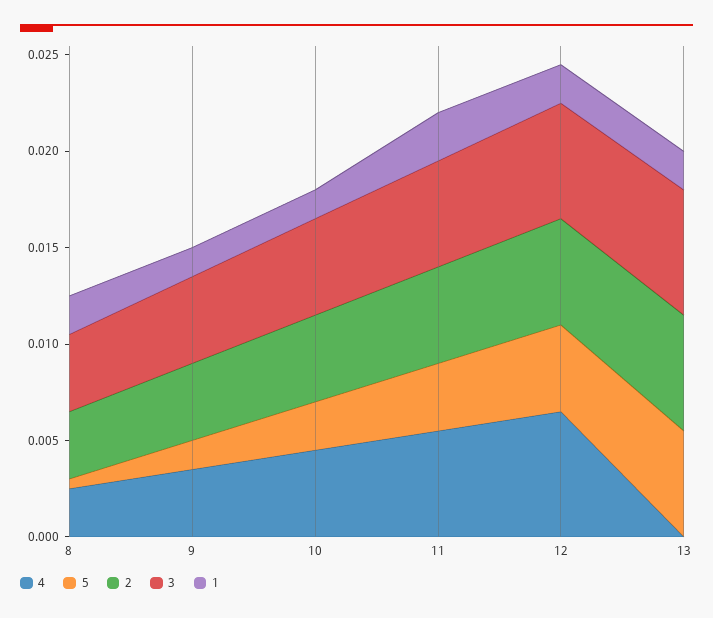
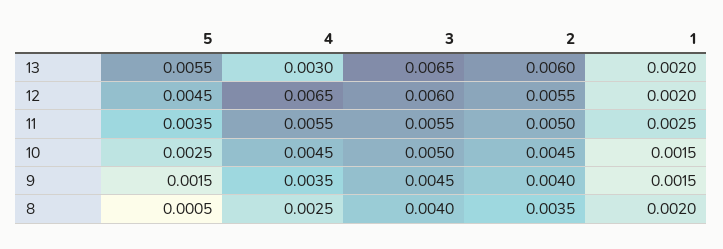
  {
    "4": {
      "8": 0.0025,
      "9": 0.0035,
      "10": 0.0045,
      "11": 0.0055,
      "12": 0.0065,
-     "13": 0
+     "13": 0.003
    },
    "5": {
      "8": 0.0005,
      "9": 0.0015,
      "10": 0.0025,
      "11": 0.0035,
      "12": 0.0045,
      "13": 0.0055
    },
    "2": {
      "8": 0.0035,
      "9": 0.004,
      "10": 0.0045,
      "11": 0.005,
      "12": 0.0055,
      "13": 0.006
    },
    "3": {
      "8": 0.004,
      "9": 0.0045,
      "10": 0.005,
      "11": 0.0055,
      "12": 0.006,
      "13": 0.0065
    },
    "1": {
      "8": 0.002,
      "9": 0.0015,
      "10": 0.0015,
      "11": 0.0025,
      "12": 0.002,
      "13": 0.002
    }
  }

